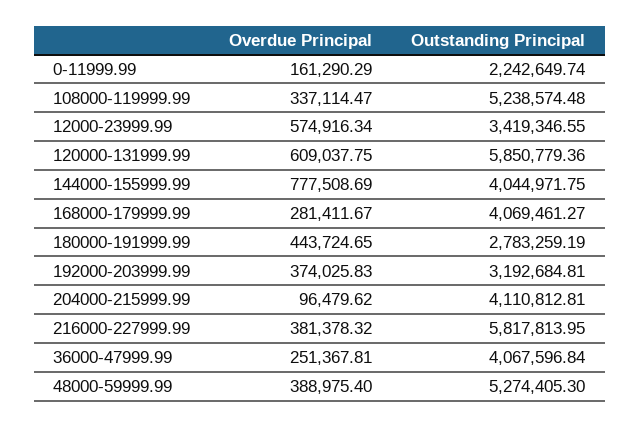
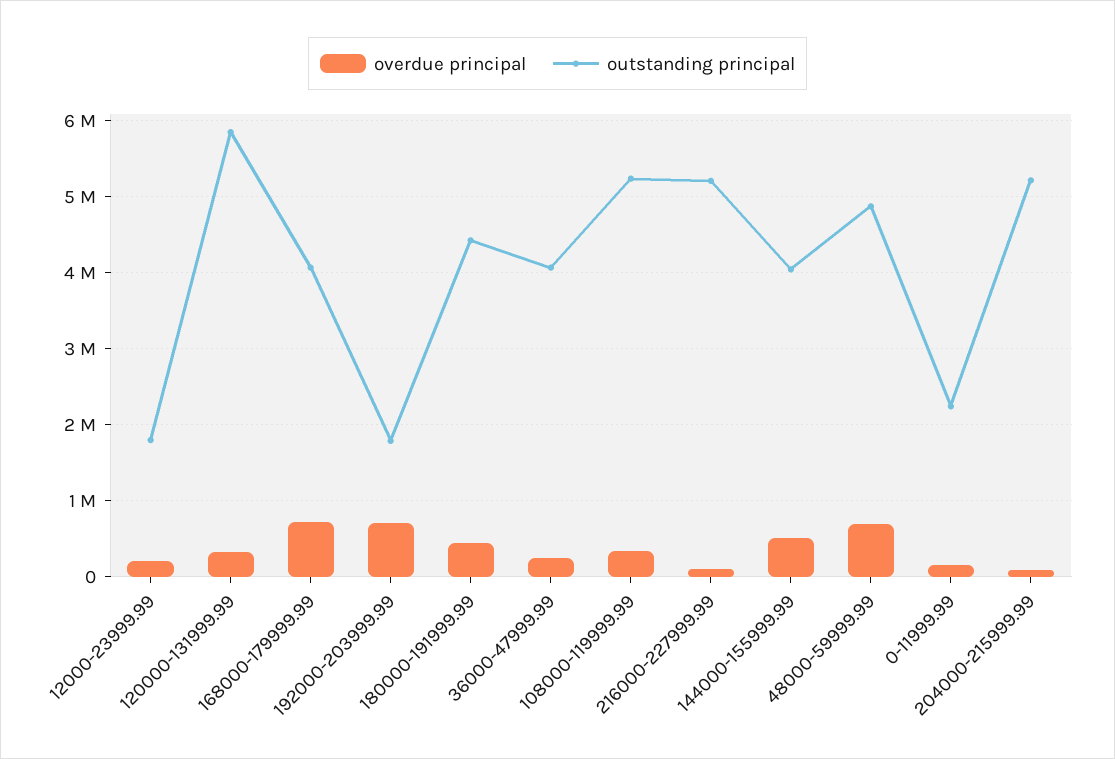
  {
    "Overdue Principal": {
      "0-11999.99": 161290.29,
      "108000-119999.99": 337114.47,
-     "12000-23999.99": 574916.34,
+     "12000-23999.99": 200000,
-     "120000-131999.99": 609037.75,
+     "120000-131999.99": 300000,
-     "144000-155999.99": 777508.69,
+     "144000-155999.99": 500000,
-     "168000-179999.99": 281411.67,
+     "168000-179999.99": 700000,
      "180000-191999.99": 443724.65,
-     "192000-203999.99": 374025.83,
+     "192000-203999.99": 700000,
      "204000-215999.99": 96479.62,
-     "216000-227999.99": 381378.32,
+     "216000-227999.99": 100000,
      "36000-47999.99": 251367.81,
-     "48000-59999.99": 388975.4
+     "48000-59999.99": 700000
    },
    "Outstanding Principal": {
      "0-11999.99": 2242649.74,
      "108000-119999.99": 5238574.48,
-     "12000-23999.99": 3419346.55,
+     "12000-23999.99": 1800000,
      "120000-131999.99": 5850779.36,
      "144000-155999.99": 4044971.75,
      "168000-179999.99": 4069461.27,
-     "180000-191999.99": 2783259.19,
+     "180000-191999.99": 4400000,
-     "192000-203999.99": 3192684.81,
+     "192000-203999.99": 1800000,
-     "204000-215999.99": 4110812.81,
+     "204000-215999.99": 5200000,
-     "216000-227999.99": 5817813.95,
+     "216000-227999.99": 5200000,
      "36000-47999.99": 4067596.84,
-     "48000-59999.99": 5274405.3
+     "48000-59999.99": 4900000
    }
  }

